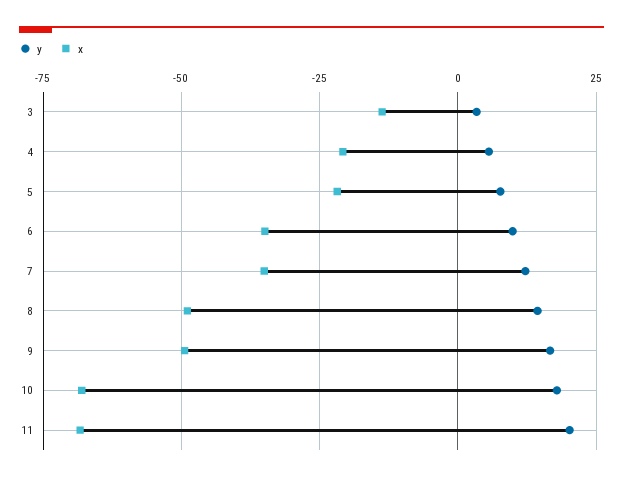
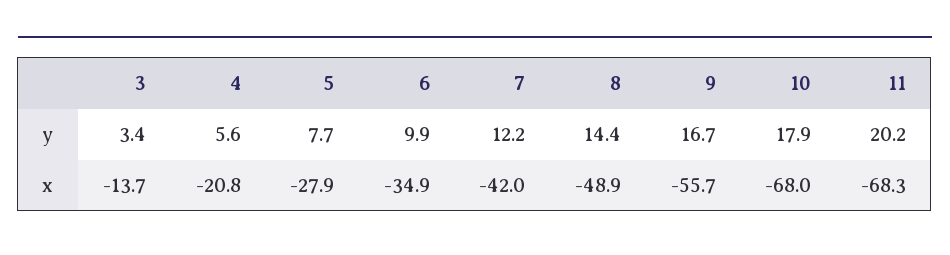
  {
    "y": {
      "3": 3.4,
      "4": 5.6,
      "5": 7.7,
      "6": 9.9,
      "7": 12.2,
      "8": 14.4,
      "9": 16.7,
      "10": 17.9,
      "11": 20.2
    },
    "x": {
      "3": -13.7,
      "4": -20.8,
-     "5": -22.5,
+     "5": -27.9,
      "6": -34.9,
-     "7": -35,
+     "7": -42,
      "8": -48.9,
-     "9": -50,
+     "9": -55.7,
      "10": -68,
      "11": -68.3
    }
  }

